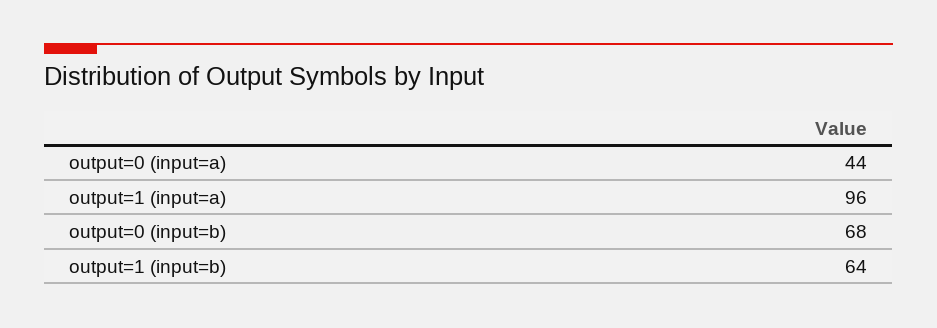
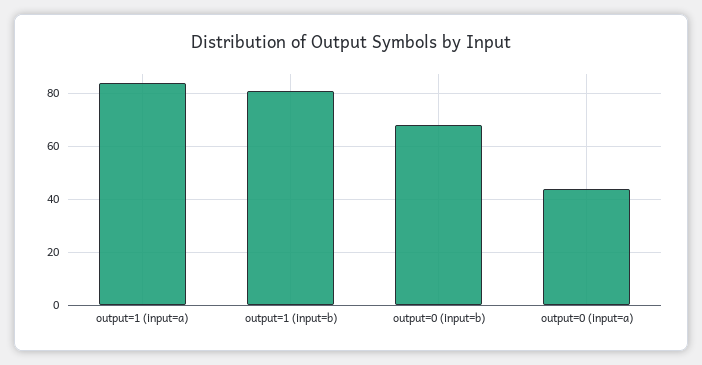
  {
    "output=0 (input=a)": 44,
-   "output=1 (input=a)": 96,
+   "output=1 (input=a)": 85,
    "output=0 (input=b)": 68,
-   "output=1 (input=b)": 64
+   "output=1 (input=b)": 80
  }

